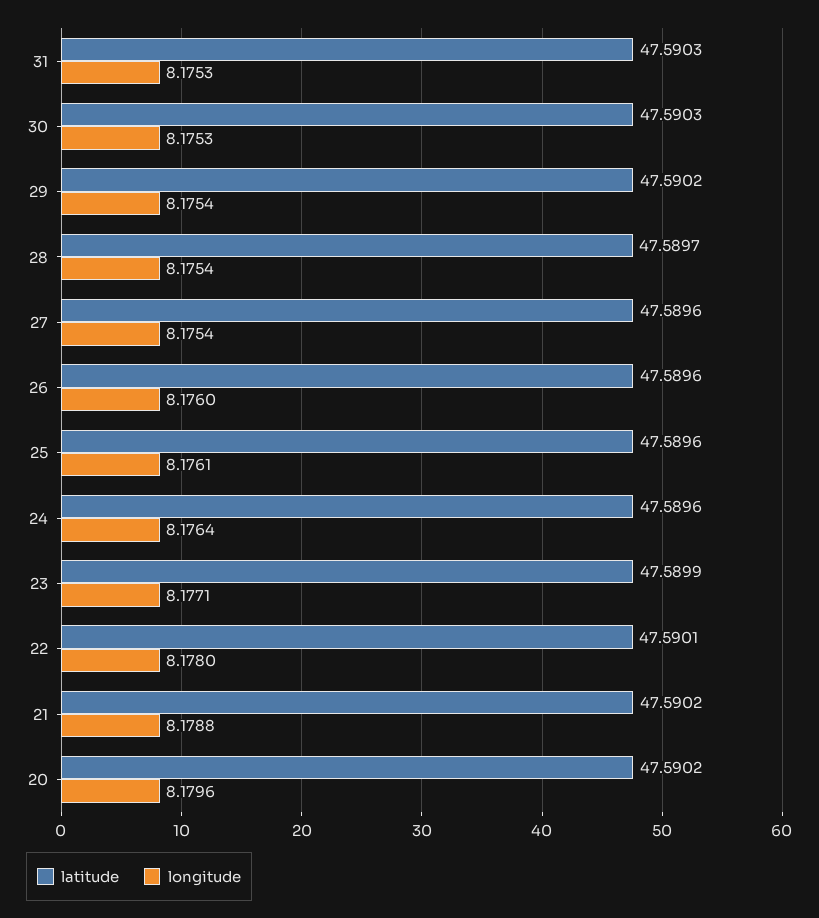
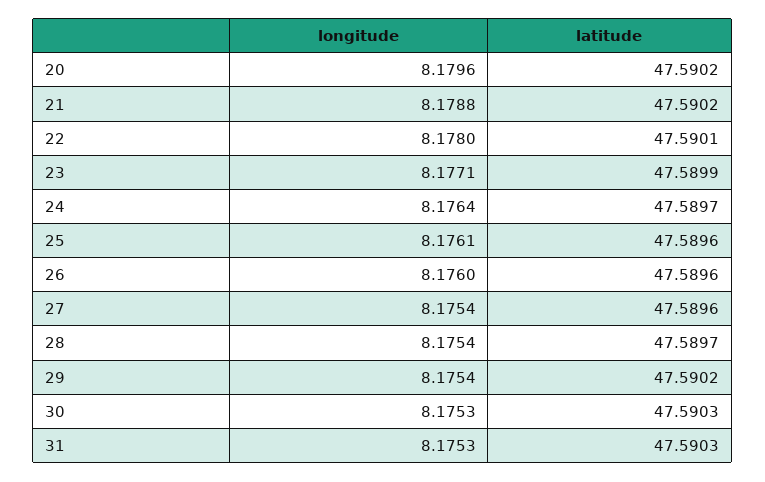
  {
    "latitude": {
      "31": 47.5903,
      "30": 47.5903,
      "29": 47.5902,
      "28": 47.5897,
      "27": 47.5896,
      "26": 47.5896,
      "25": 47.5896,
-     "24": 47.5896,
+     "24": 47.5897,
      "23": 47.5899,
      "22": 47.5901,
      "21": 47.5902,
      "20": 47.5902
    },
    "longitude": {
      "31": 8.1753,
      "30": 8.1753,
      "29": 8.1754,
      "28": 8.1754,
      "27": 8.1754,
      "26": 8.176,
      "25": 8.1761,
      "24": 8.1764,
      "23": 8.1771,
      "22": 8.178,
      "21": 8.1788,
      "20": 8.1796
    }
  }

